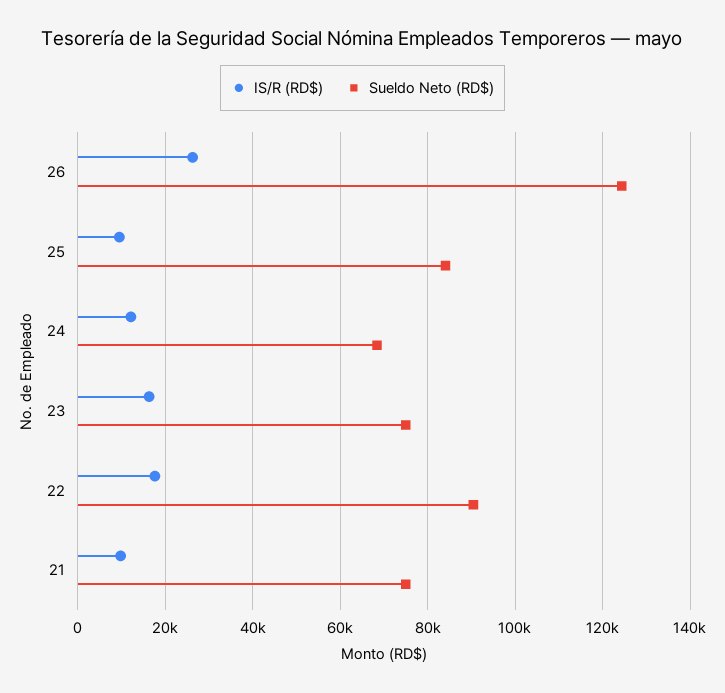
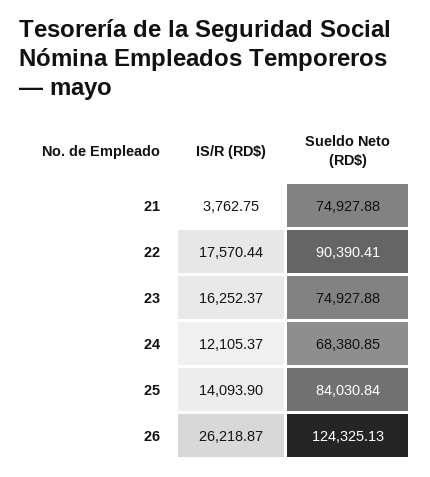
  {
    "IS/R (RD$)": {
      "26": 26218.87,
-     "25": 10000,
+     "25": 14093.9,
      "24": 12105.37,
      "23": 16252.37,
      "22": 17570.44,
-     "21": 10000
+     "21": 3762.75
    },
    "Sueldo Neto (RD$)": {
      "26": 124325.13,
      "25": 84030.84,
      "24": 68380.85,
      "23": 74927.88,
      "22": 90390.41,
      "21": 74927.88
    }
  }

